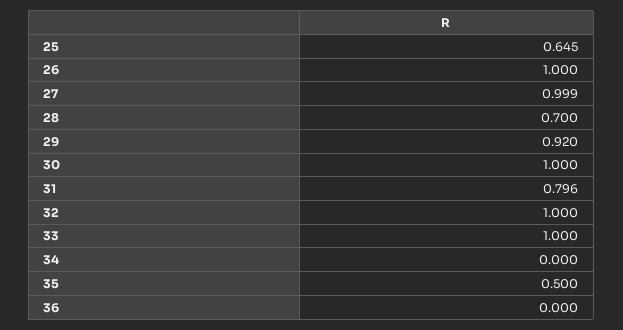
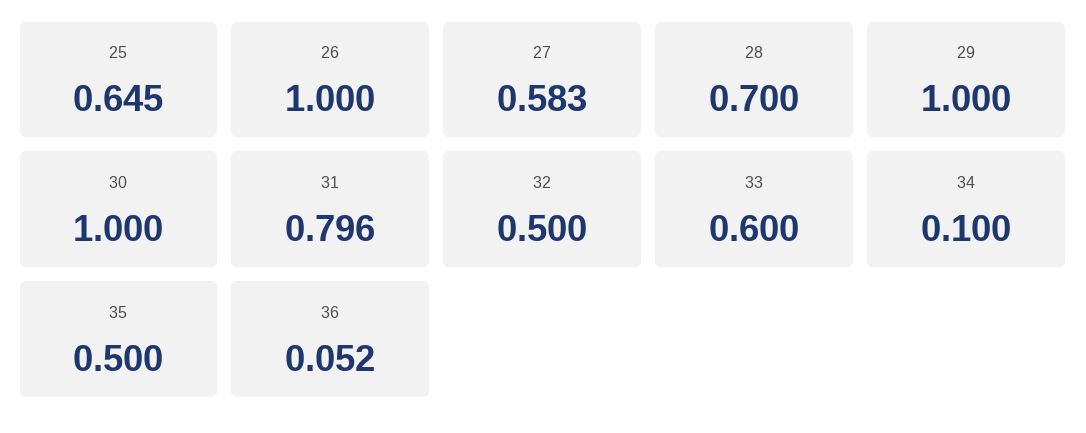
  {
    "25": 0.645,
    "26": 1,
-   "27": 0.999,
+   "27": 0.583,
    "28": 0.7,
-   "29": 0.92,
+   "29": 1,
    "30": 1,
    "31": 0.796,
-   "32": 1,
+   "32": 0.5,
-   "33": 1,
+   "33": 0.6,
-   "34": 0,
+   "34": 0.1,
    "35": 0.5,
-   "36": 0
+   "36": 0.052
  }

